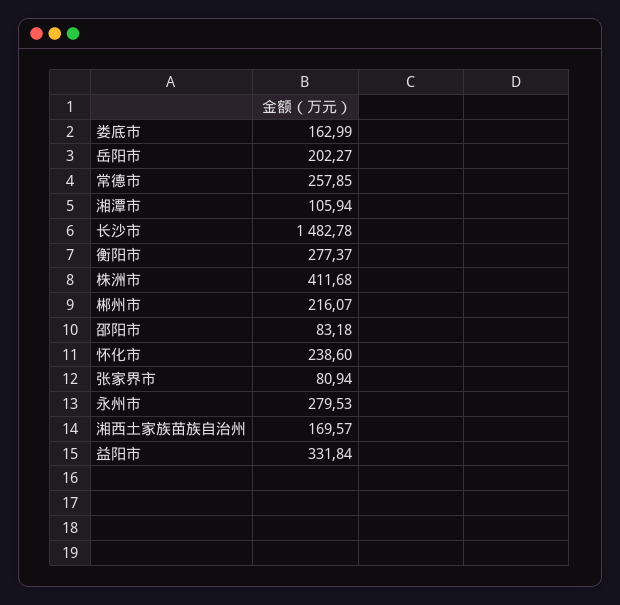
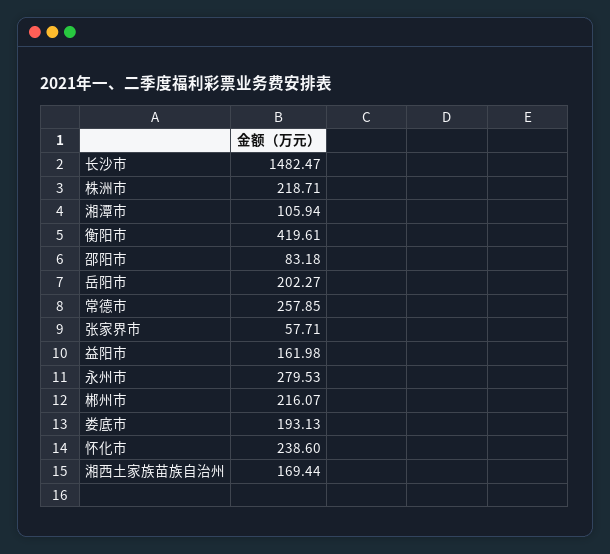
  {
-   "娄底市": 162.99,
+   "娄底市": 193.13,
    "岳阳市": 202.27,
    "常德市": 257.85,
    "湘潭市": 105.94,
-   "长沙市": 1482.78,
+   "长沙市": 1482.47,
-   "衡阳市": 277.37,
+   "衡阳市": 419.61,
-   "株洲市": 411.68,
+   "株洲市": 218.71,
    "郴州市": 216.07,
    "邵阳市": 83.18,
    "怀化市": 238.6,
-   "张家界市": 80.94,
+   "张家界市": 57.71,
    "永州市": 279.53,
-   "湘西土家族苗族自治州": 169.57,
+   "湘西土家族苗族自治州": 169.44,
-   "益阳市": 331.84
+   "益阳市": 161.98
  }

